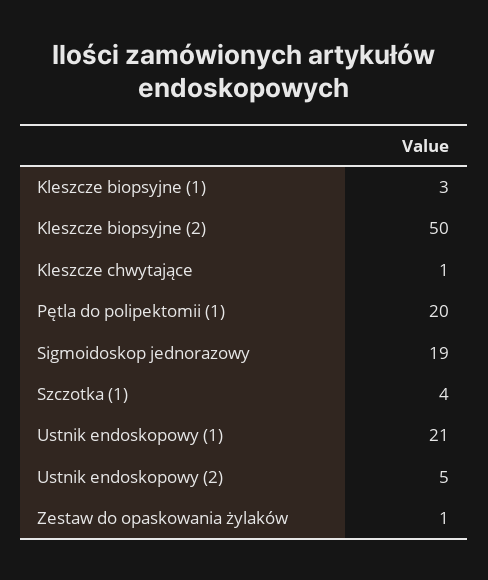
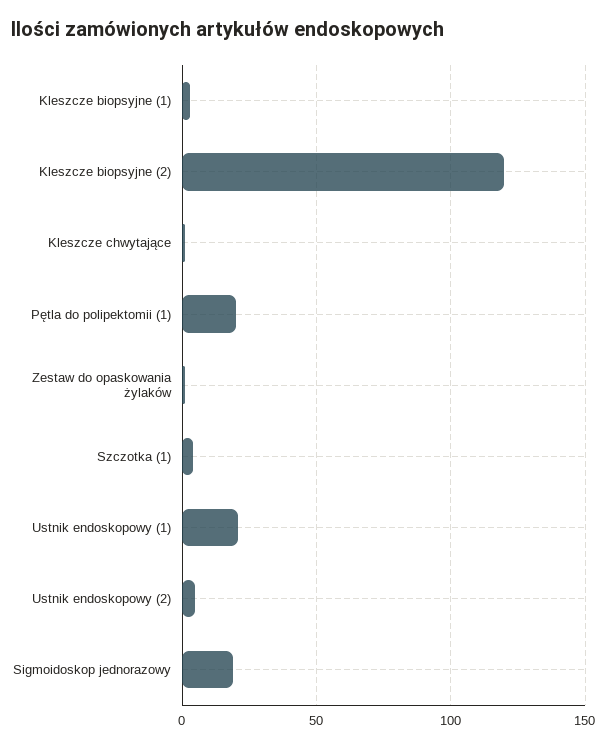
  {
    "Kleszcze biopsyjne (1)": 3,
-   "Kleszcze biopsyjne (2)": 50,
+   "Kleszcze biopsyjne (2)": 120,
    "Kleszcze chwytające": 1,
    "Pętla do polipektomii (1)": 20,
    "Sigmoidoskop jednorazowy": 19,
    "Szczotka (1)": 4,
    "Ustnik endoskopowy (1)": 21,
    "Ustnik endoskopowy (2)": 5,
    "Zestaw do opaskowania żylaków": 1
  }

